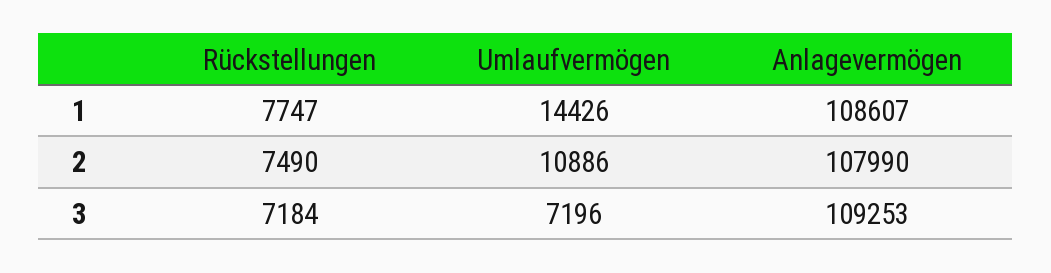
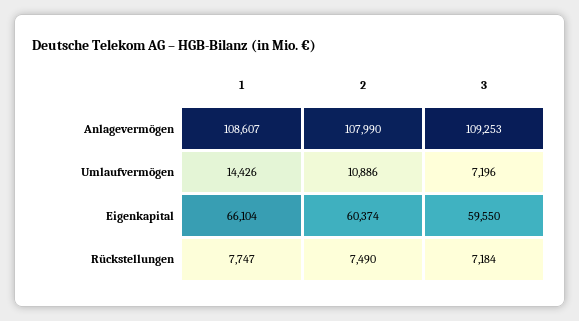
  {
    "Rückstellungen": {
      "1": 7747,
      "2": 7490,
      "3": 7184
    },
    "Umlaufvermögen": {
      "1": 14426,
      "2": 10886,
      "3": 7196
    },
    "Anlagevermögen": {
      "1": 108607,
      "2": 107990,
      "3": 109253
-   }
+   },
+   "Eigenkapital": {
+     "1": 66104,
+     "2": 60374,
+     "3": 59550
+   }
  }

